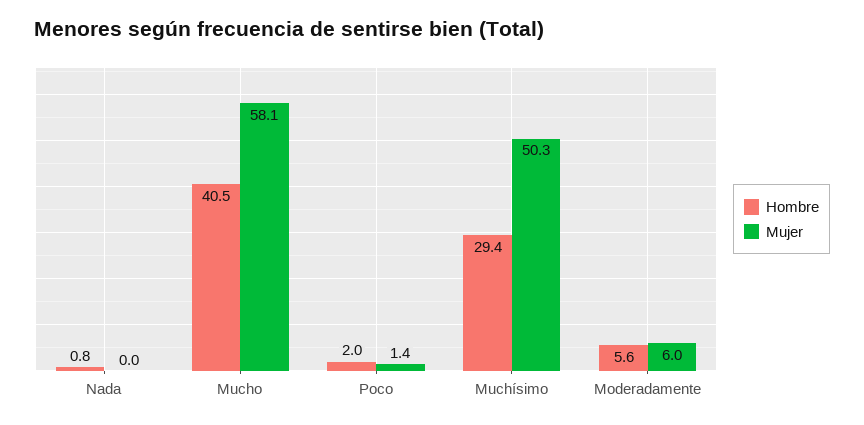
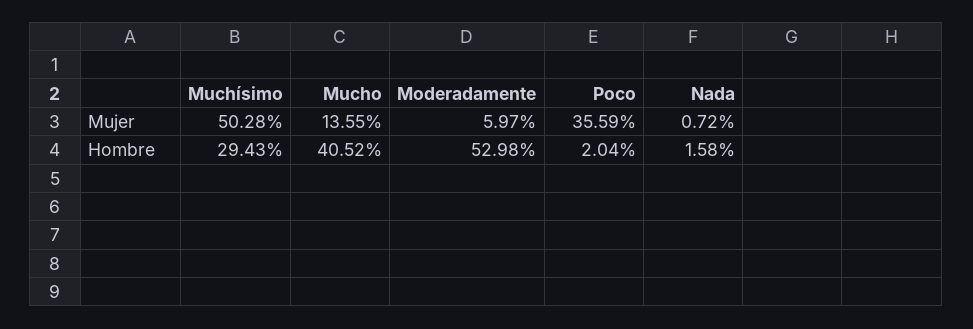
  {
    "Hombre": {
-     "Nada": 0.8,
+     "Nada": 1.58,
      "Mucho": 40.52,
      "Poco": 2.04,
      "Muchísimo": 29.43,
-     "Moderadamente": 5.6
+     "Moderadamente": 52.98
    },
    "Mujer": {
-     "Nada": 0,
+     "Nada": 0.72,
-     "Mucho": 58.1,
+     "Mucho": 13.55,
-     "Poco": 1.4,
+     "Poco": 35.59,
      "Muchísimo": 50.28,
      "Moderadamente": 5.97
    }
  }

